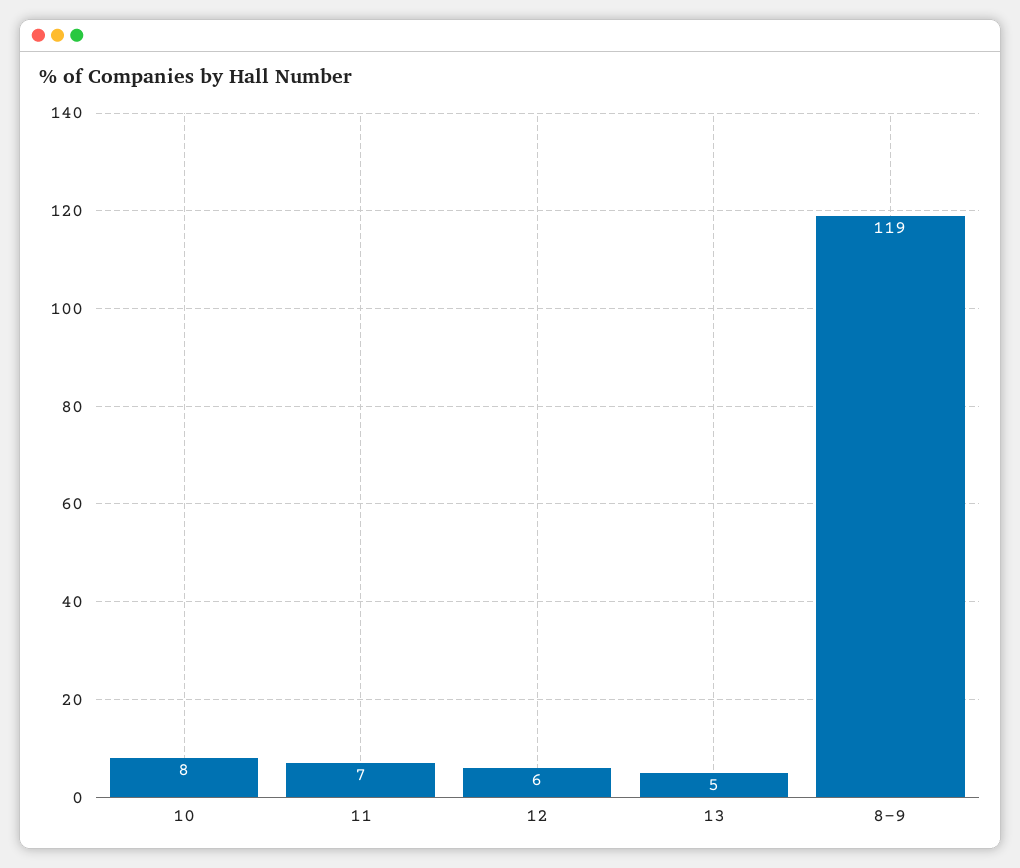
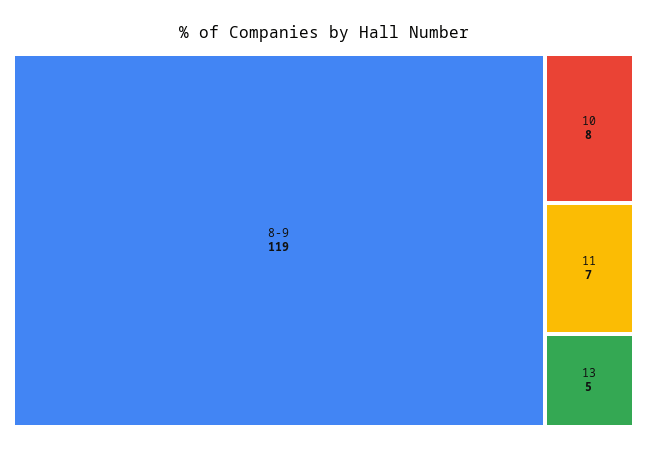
  {
    "10": 8,
    "11": 7,
-   "12": 6,
    "13": 5,
    "8-9": 119
  }

